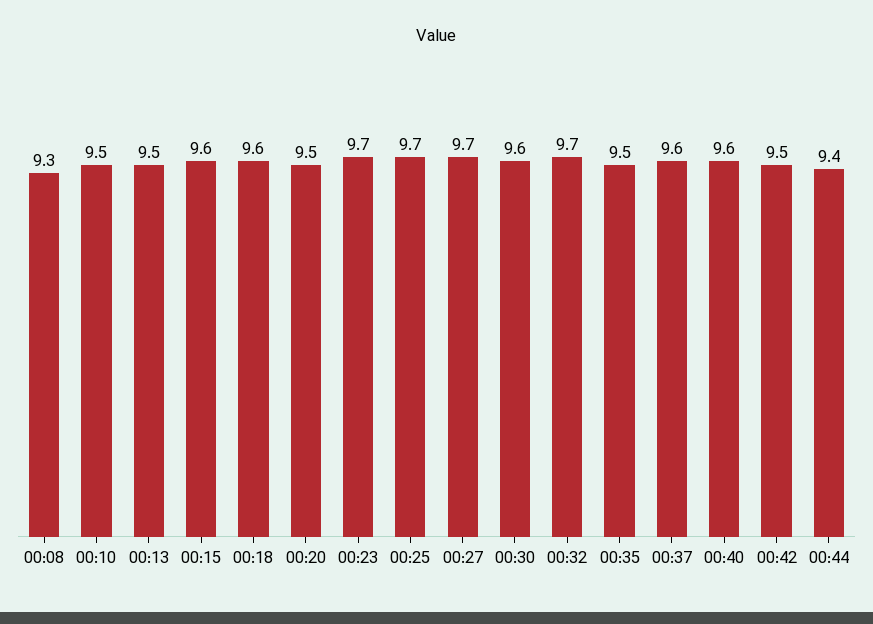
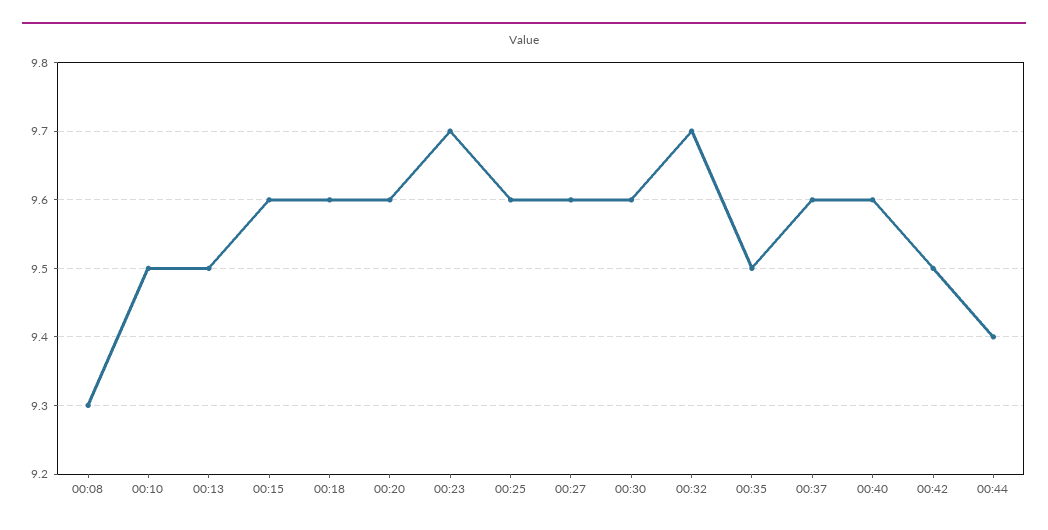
  {
    "00:08": 9.3,
    "00:10": 9.5,
    "00:13": 9.5,
    "00:15": 9.6,
    "00:18": 9.6,
-   "00:20": 9.5,
+   "00:20": 9.6,
    "00:23": 9.7,
-   "00:25": 9.7,
+   "00:25": 9.6,
-   "00:27": 9.7,
+   "00:27": 9.6,
    "00:30": 9.6,
    "00:32": 9.7,
    "00:35": 9.5,
    "00:37": 9.6,
    "00:40": 9.6,
    "00:42": 9.5,
    "00:44": 9.4
  }

